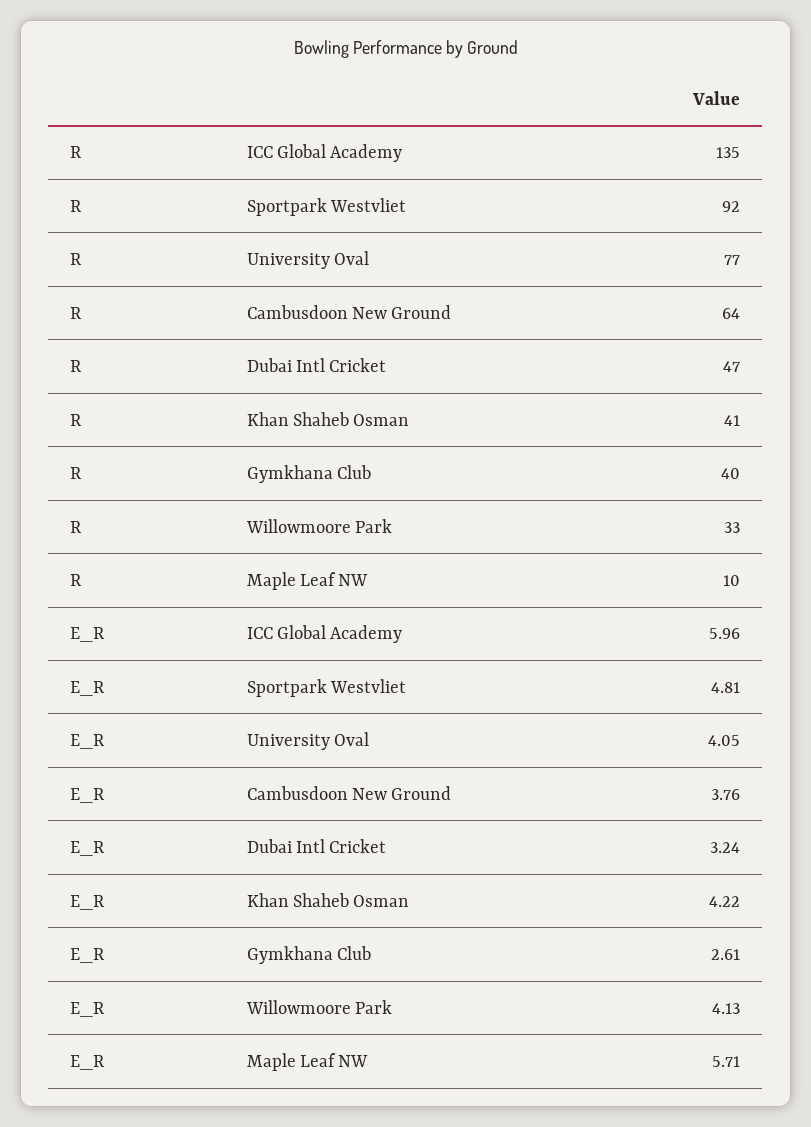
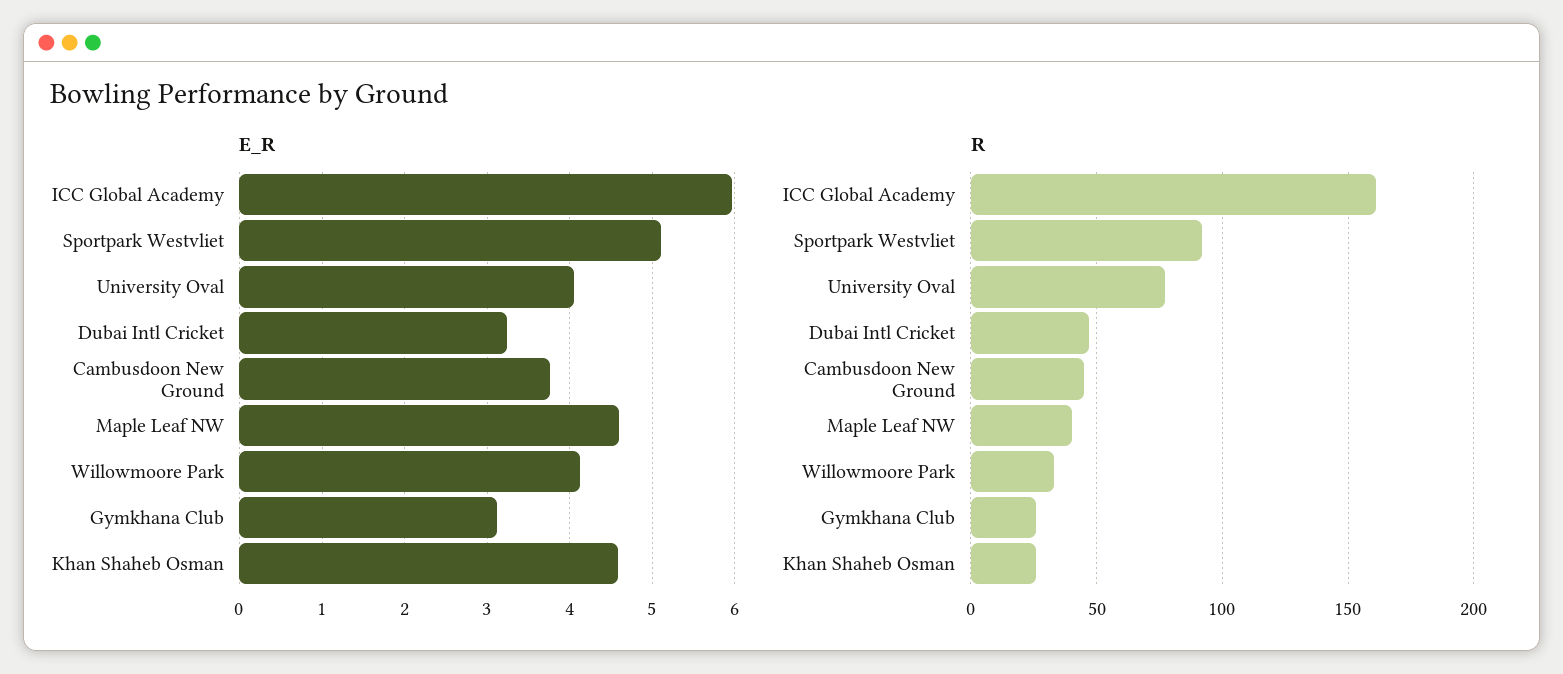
  {
    "R": {
-     "ICC Global Academy": 135,
+     "ICC Global Academy": 160,
      "Sportpark Westvliet": 92,
      "University Oval": 77,
-     "Cambusdoon New Ground": 64,
+     "Cambusdoon New Ground": 45,
      "Dubai Intl Cricket": 47,
-     "Khan Shaheb Osman": 41,
+     "Khan Shaheb Osman": 25,
-     "Gymkhana Club": 40,
+     "Gymkhana Club": 25,
      "Willowmoore Park": 33,
-     "Maple Leaf NW": 10
+     "Maple Leaf NW": 40
    },
    "E_R": {
      "ICC Global Academy": 5.96,
-     "Sportpark Westvliet": 4.81,
+     "Sportpark Westvliet": 5.1,
      "University Oval": 4.05,
      "Cambusdoon New Ground": 3.76,
      "Dubai Intl Cricket": 3.24,
-     "Khan Shaheb Osman": 4.22,
+     "Khan Shaheb Osman": 4.6,
-     "Gymkhana Club": 2.61,
+     "Gymkhana Club": 3.1,
      "Willowmoore Park": 4.13,
-     "Maple Leaf NW": 5.71
+     "Maple Leaf NW": 4.6
    }
  }

